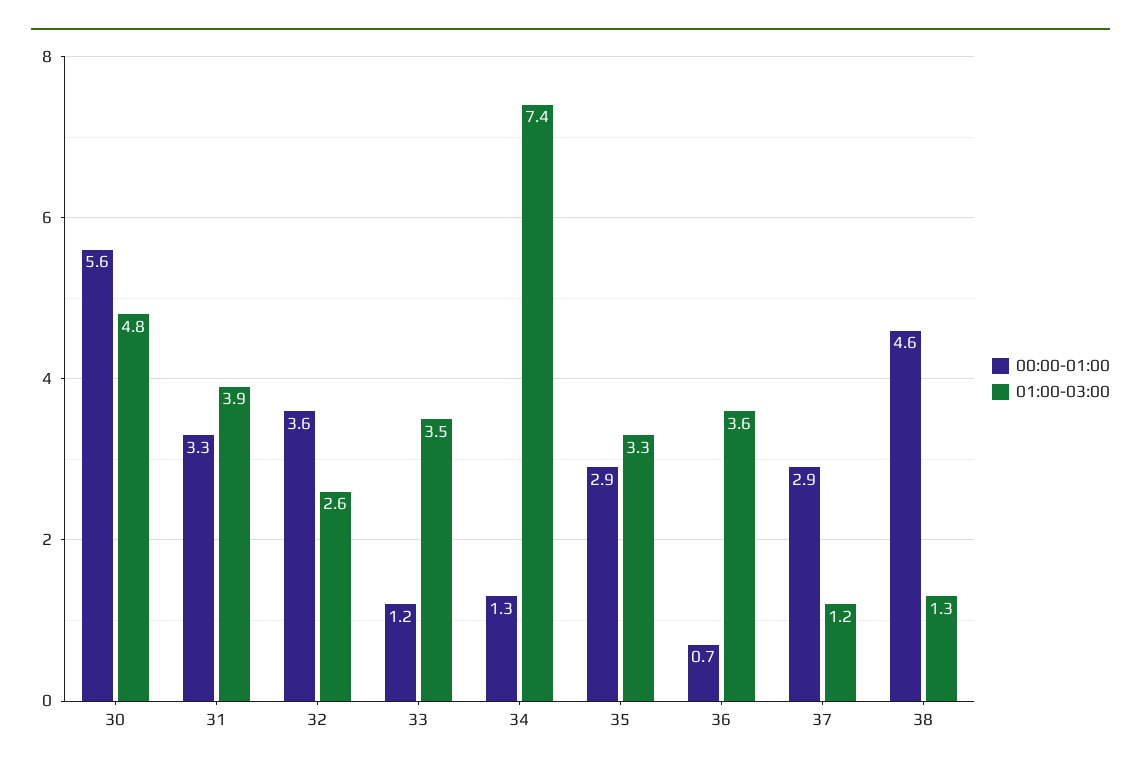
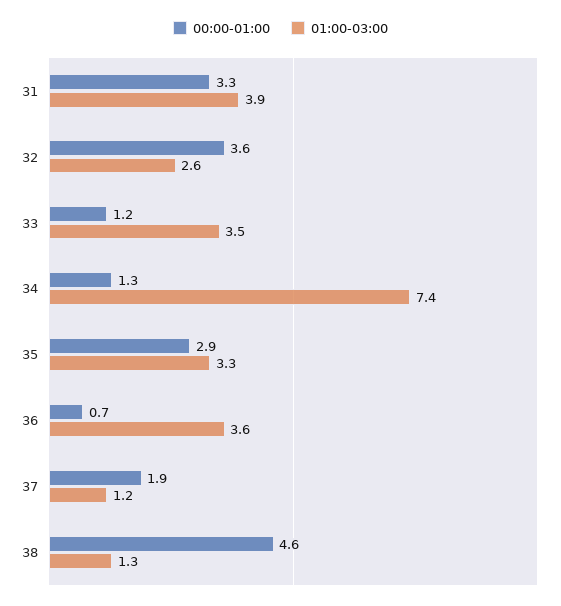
  {
    "00:00-01:00": {
-     "30": 5.6,
      "31": 3.3,
      "32": 3.6,
      "33": 1.2,
      "34": 1.3,
      "35": 2.9,
      "36": 0.7,
-     "37": 2.9,
+     "37": 1.9,
      "38": 4.6
    },
    "01:00-03:00": {
-     "30": 4.8,
      "31": 3.9,
      "32": 2.6,
      "33": 3.5,
      "34": 7.4,
      "35": 3.3,
      "36": 3.6,
      "37": 1.2,
      "38": 1.3
    }
  }

